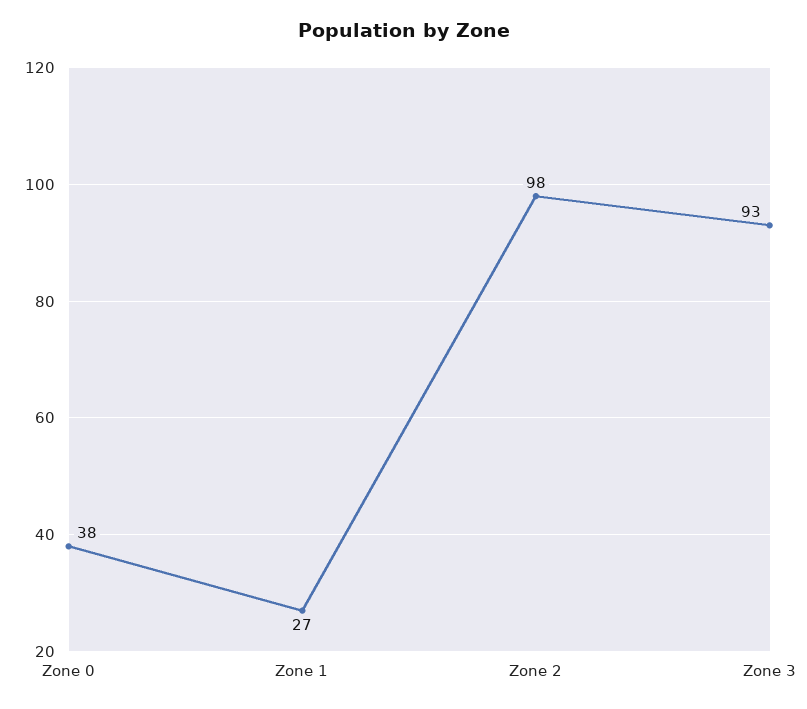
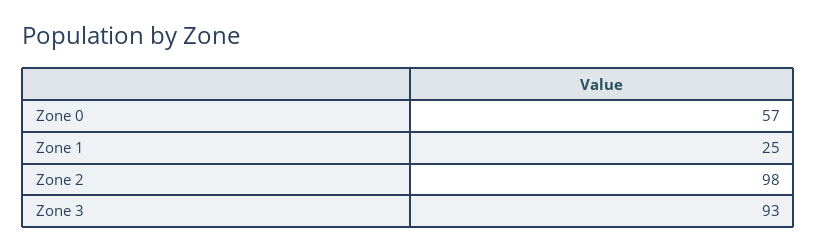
  {
-   "Zone 0": 38,
+   "Zone 0": 57,
-   "Zone 1": 27,
+   "Zone 1": 25,
    "Zone 2": 98,
    "Zone 3": 93
  }

